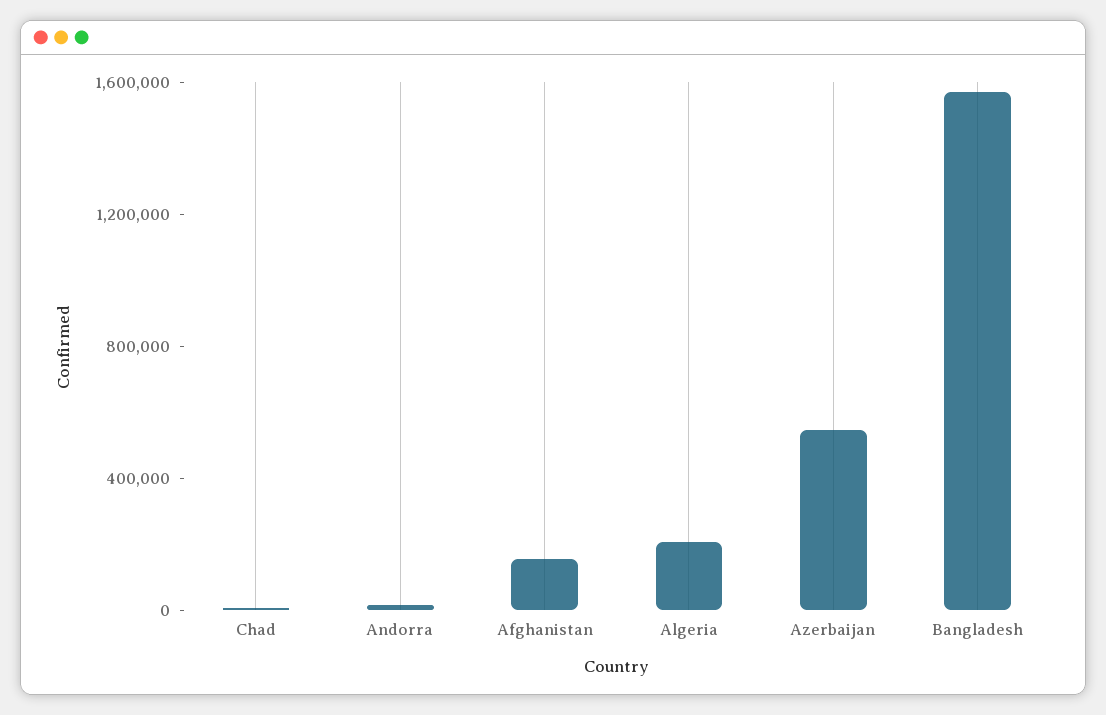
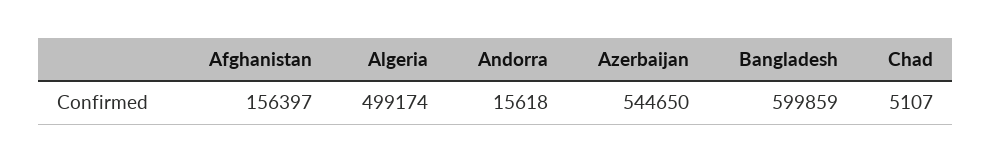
  {
    "Chad": 5107,
    "Andorra": 15618,
    "Afghanistan": 156397,
-   "Algeria": 200000,
+   "Algeria": 499174,
    "Azerbaijan": 544650,
-   "Bangladesh": 1600000
+   "Bangladesh": 599859
  }

